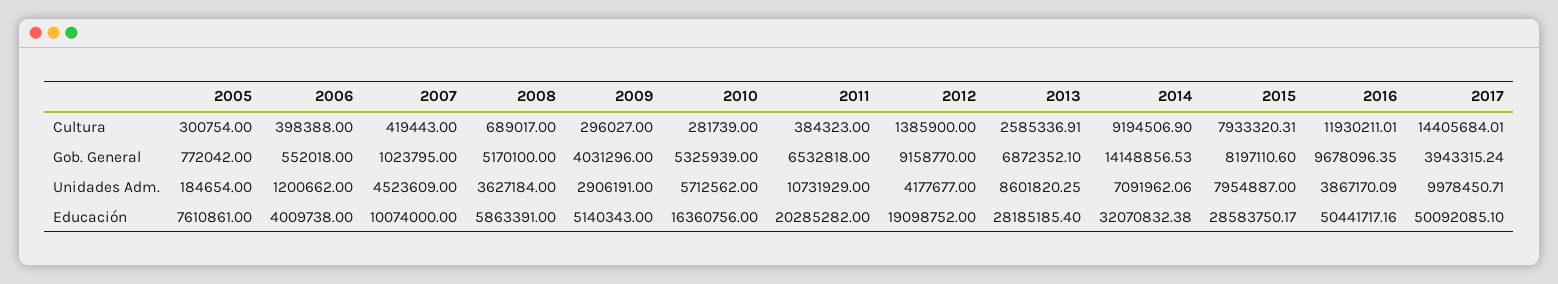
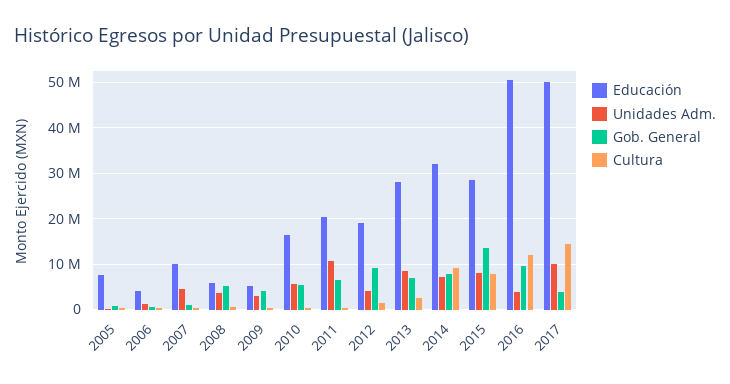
  {
    "Cultura": {
      "2005": 300754,
      "2006": 398388,
      "2007": 419443,
      "2008": 689017,
      "2009": 296027,
      "2010": 281739,
      "2011": 384323,
      "2012": 1385900,
      "2013": 2585336.91,
      "2014": 9194506.9,
      "2015": 7933320.31,
      "2016": 11930211.01,
      "2017": 14405684.01
    },
    "Gob. General": {
      "2005": 772042,
      "2006": 552018,
      "2007": 1023795,
      "2008": 5170100,
      "2009": 4031296,
      "2010": 5325939,
      "2011": 6532818,
      "2012": 9158770,
      "2013": 6872352.1,
-     "2014": 14148856.53,
+     "2014": 8000000,
-     "2015": 8197110.6,
+     "2015": 14000000,
      "2016": 9678096.35,
      "2017": 3943315.24
    },
    "Unidades Adm.": {
      "2005": 184654,
      "2006": 1200662,
      "2007": 4523609,
      "2008": 3627184,
      "2009": 2906191,
      "2010": 5712562,
      "2011": 10731929,
      "2012": 4177677,
      "2013": 8601820.25,
      "2014": 7091962.06,
      "2015": 7954887,
      "2016": 3867170.09,
      "2017": 9978450.71
    },
    "Educación": {
      "2005": 7610861,
      "2006": 4009738,
      "2007": 10074000,
      "2008": 5863391,
      "2009": 5140343,
      "2010": 16360756,
      "2011": 20285282,
      "2012": 19098752,
      "2013": 28185185.4,
      "2014": 32070832.38,
      "2015": 28583750.17,
      "2016": 50441717.16,
      "2017": 50092085.1
    }
  }

